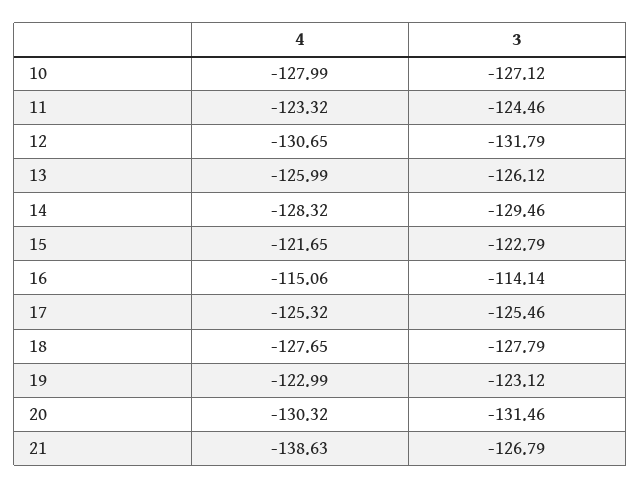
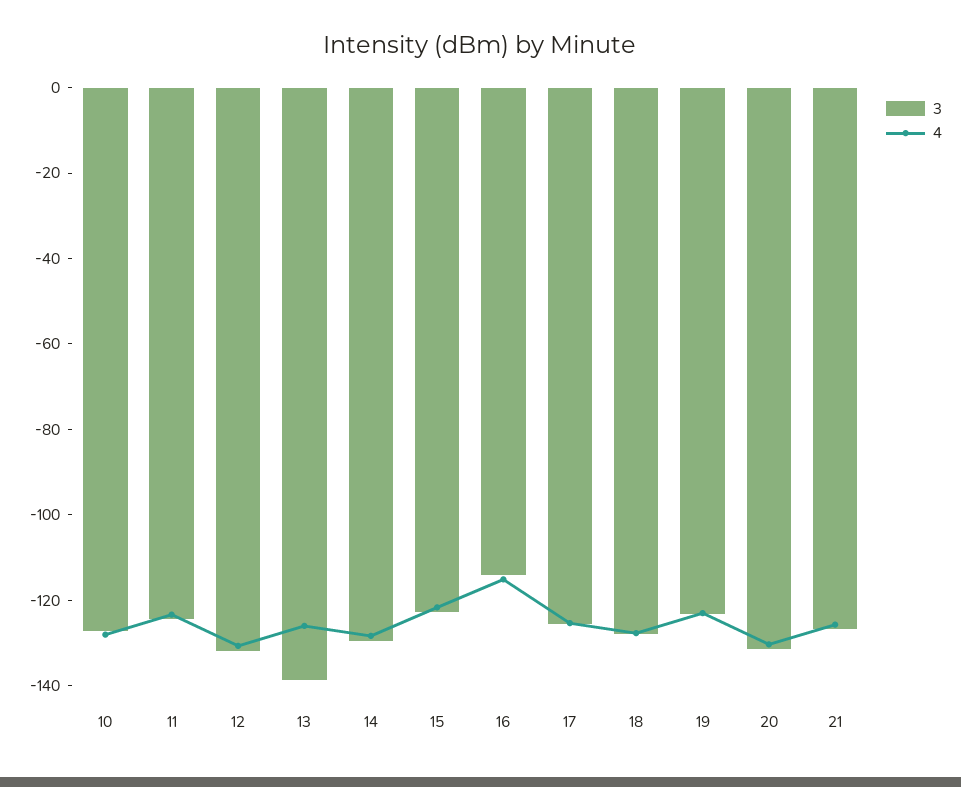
  {
    "4": {
      "10": -127.99,
      "11": -123.32,
      "12": -130.65,
      "13": -125.99,
      "14": -128.32,
      "15": -121.65,
      "16": -115.06,
      "17": -125.32,
      "18": -127.65,
      "19": -122.99,
      "20": -130.32,
-     "21": -138.63
+     "21": -125
    },
    "3": {
      "10": -127.12,
      "11": -124.46,
      "12": -131.79,
-     "13": -126.12,
+     "13": -140,
      "14": -129.46,
      "15": -122.79,
      "16": -114.14,
      "17": -125.46,
      "18": -127.79,
      "19": -123.12,
      "20": -131.46,
      "21": -126.79
    }
  }

